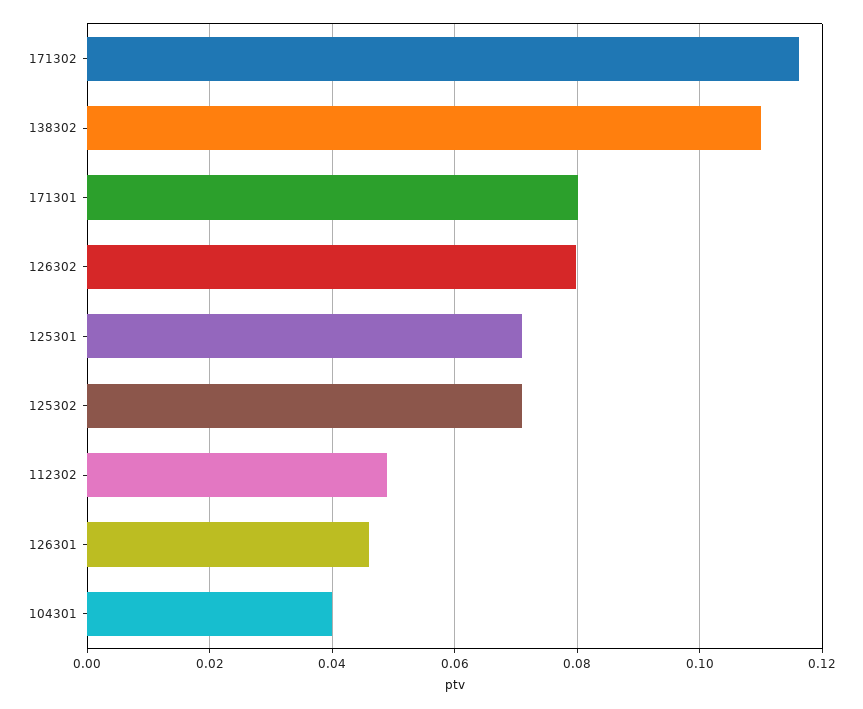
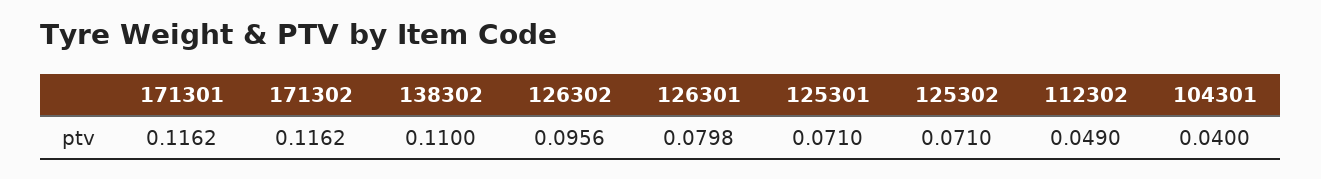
  {
    "171302": 0.1162,
    "138302": 0.11,
-   "171301": 0.08,
+   "171301": 0.1162,
-   "126302": 0.08,
+   "126302": 0.0956,
    "125301": 0.071,
    "125302": 0.071,
    "112302": 0.049,
-   "126301": 0.046,
+   "126301": 0.0798,
    "104301": 0.04
  }

